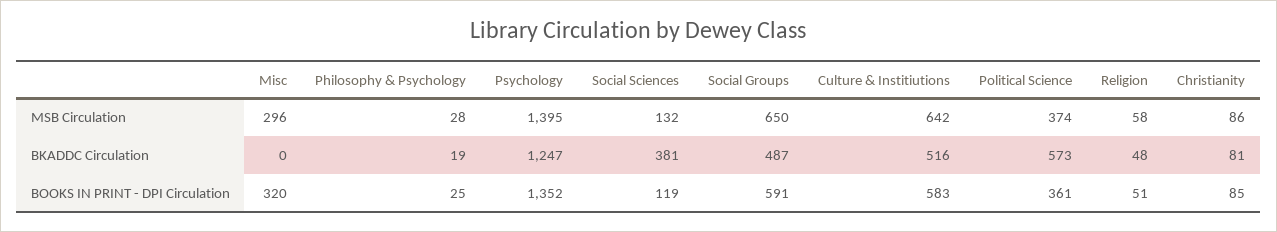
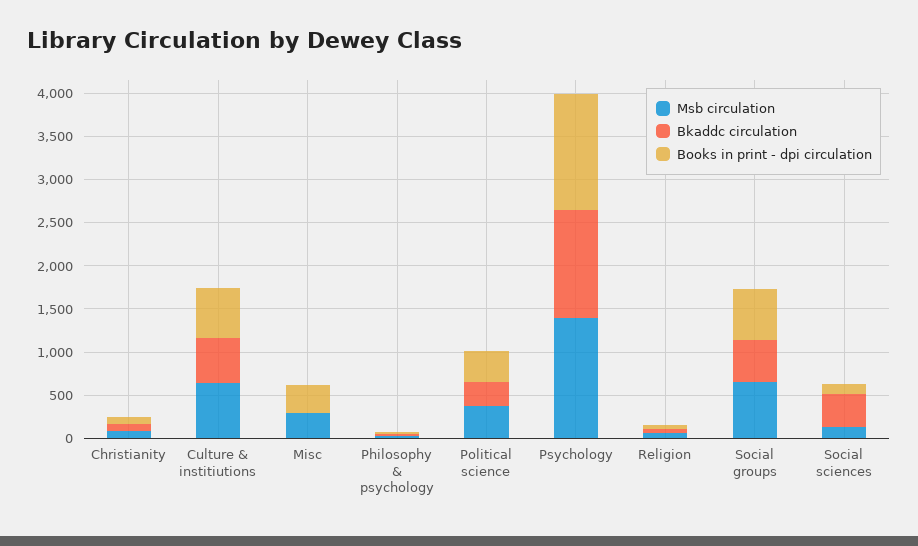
  {
    "MSB Circulation": {
      "Misc": 296,
      "Philosophy & Psychology": 28,
      "Psychology": 1395,
      "Social Sciences": 132,
      "Social Groups": 650,
      "Culture & Institiutions": 642,
      "Political Science": 374,
      "Religion": 58,
      "Christianity": 86
    },
    "BKADDC Circulation": {
      "Misc": 0,
      "Philosophy & Psychology": 19,
      "Psychology": 1247,
      "Social Sciences": 381,
      "Social Groups": 487,
      "Culture & Institiutions": 516,
-     "Political Science": 573,
+     "Political Science": 300,
      "Religion": 48,
      "Christianity": 81
    },
    "BOOKS IN PRINT - DPI Circulation": {
      "Misc": 320,
      "Philosophy & Psychology": 25,
      "Psychology": 1352,
      "Social Sciences": 119,
      "Social Groups": 591,
      "Culture & Institiutions": 583,
      "Political Science": 361,
      "Religion": 51,
      "Christianity": 85
    }
  }

